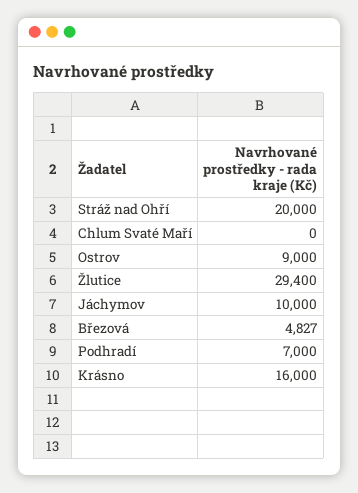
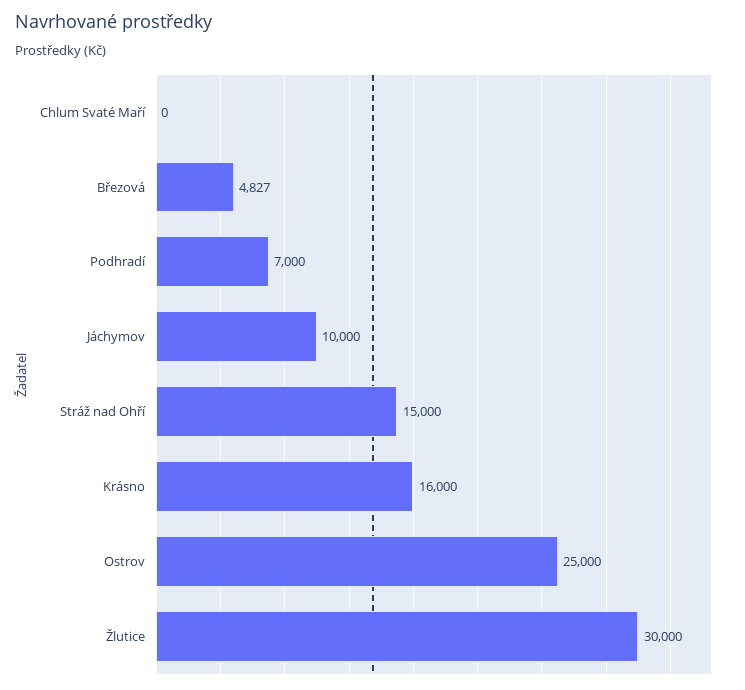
  {
-   "Stráž nad Ohří": 20000,
+   "Stráž nad Ohří": 15000,
    "Chlum Svaté Maří": 0,
-   "Ostrov": 9000,
+   "Ostrov": 25000,
-   "Žlutice": 29400,
+   "Žlutice": 30000,
    "Jáchymov": 10000,
    "Březová": 4827,
    "Podhradí": 7000,
    "Krásno": 16000
  }

